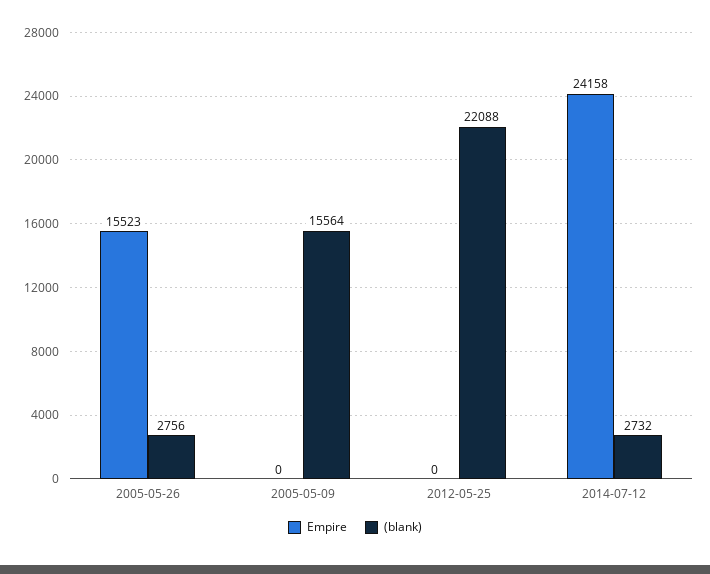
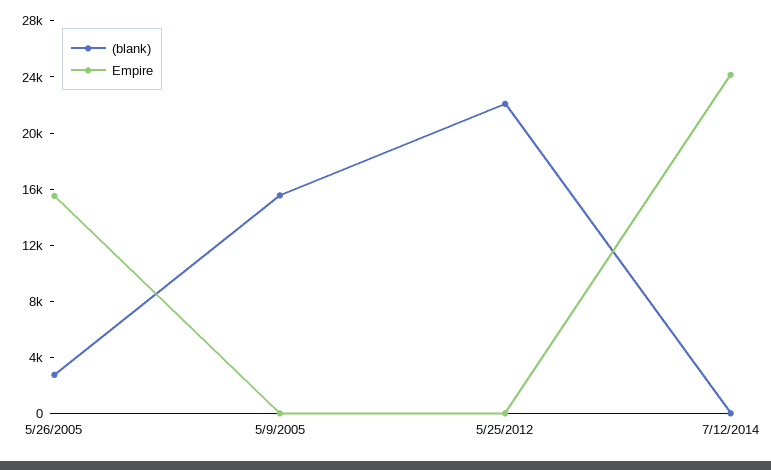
  {
    "Empire": {
      "2005-05-26": 15523,
      "2005-05-09": 0,
      "2012-05-25": 0,
      "2014-07-12": 24158
    },
    "(blank)": {
      "2005-05-26": 2756,
      "2005-05-09": 15564,
      "2012-05-25": 22088,
-     "2014-07-12": 2732
+     "2014-07-12": 0
    }
  }

